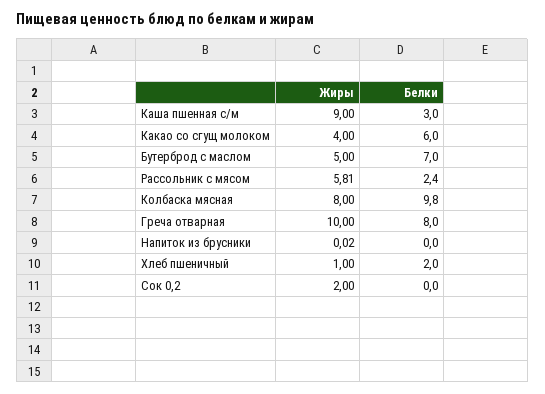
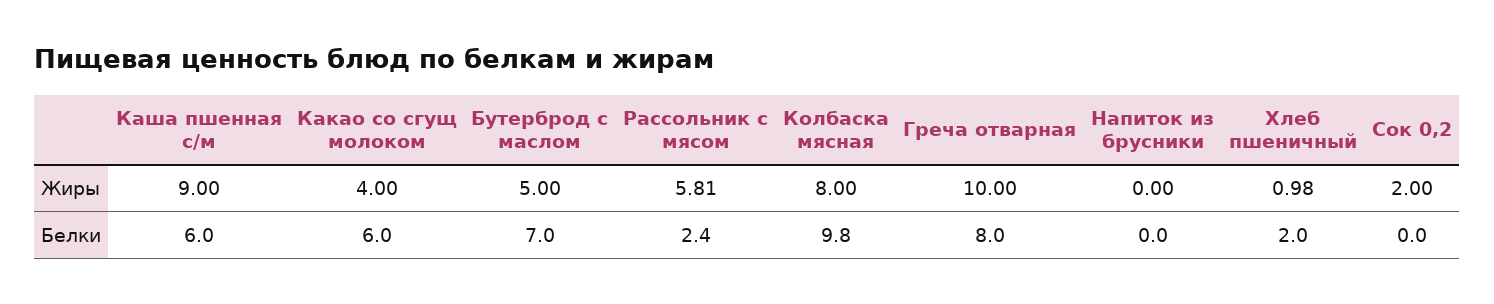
  {
    "Жиры": {
      "Каша пшенная с/м": 9,
      "Какао со сгущ молоком": 4,
      "Бутерброд с маслом": 5,
      "Рассольник с мясом": 5.81,
      "Колбаска мясная": 8,
      "Греча отварная": 10,
-     "Напиток из брусники": 0.02,
+     "Напиток из брусники": 0,
-     "Хлеб пшеничный": 1,
+     "Хлеб пшеничный": 0.98,
      "Сок 0,2": 2
    },
    "Белки": {
-     "Каша пшенная с/м": 3,
+     "Каша пшенная с/м": 6,
      "Какао со сгущ молоком": 6,
      "Бутерброд с маслом": 7,
      "Рассольник с мясом": 2.4,
      "Колбаска мясная": 9.8,
      "Греча отварная": 8,
      "Напиток из брусники": 0,
      "Хлеб пшеничный": 2,
      "Сок 0,2": 0
    }
  }

